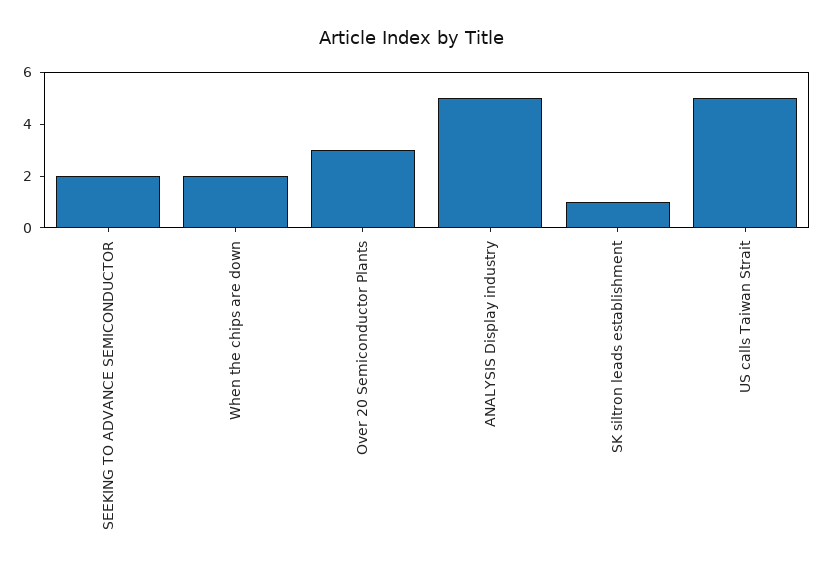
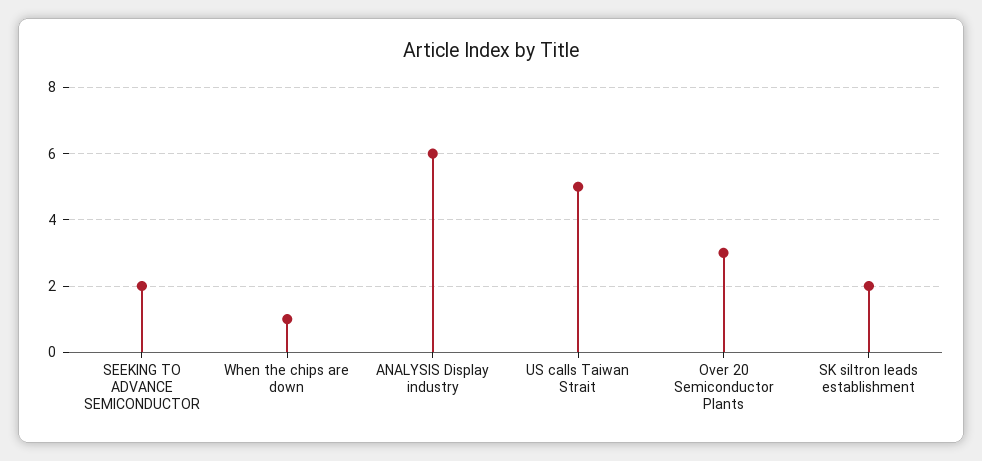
  {
    "SEEKING TO ADVANCE SEMICONDUCTOR": 2,
-   "When the chips are down": 2,
+   "When the chips are down": 1,
    "Over 20 Semiconductor Plants": 3,
-   "ANALYSIS Display industry": 5,
+   "ANALYSIS Display industry": 6,
-   "SK siltron leads establishment": 1,
+   "SK siltron leads establishment": 2,
    "US calls Taiwan Strait": 5
  }

